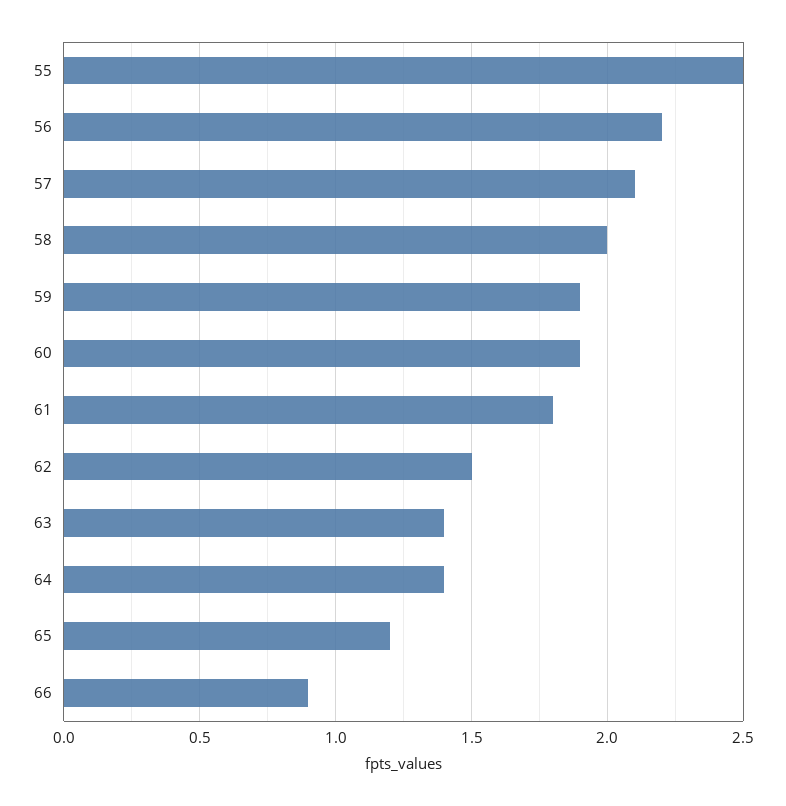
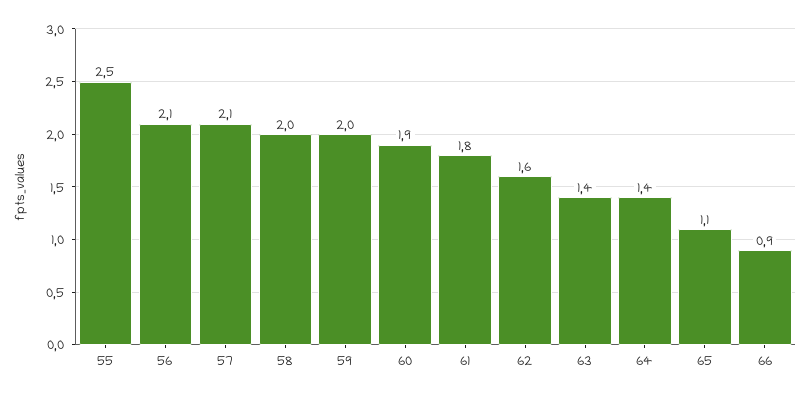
  {
    "55": 2.5,
-   "56": 2.2,
+   "56": 2.1,
    "57": 2.1,
    "58": 2,
-   "59": 1.9,
+   "59": 2,
    "60": 1.9,
    "61": 1.8,
-   "62": 1.5,
+   "62": 1.6,
    "63": 1.4,
    "64": 1.4,
-   "65": 1.2,
+   "65": 1.1,
    "66": 0.9
  }

